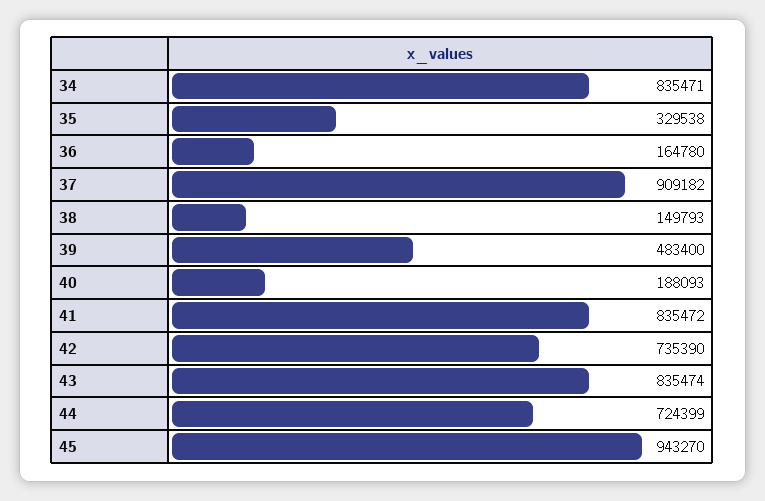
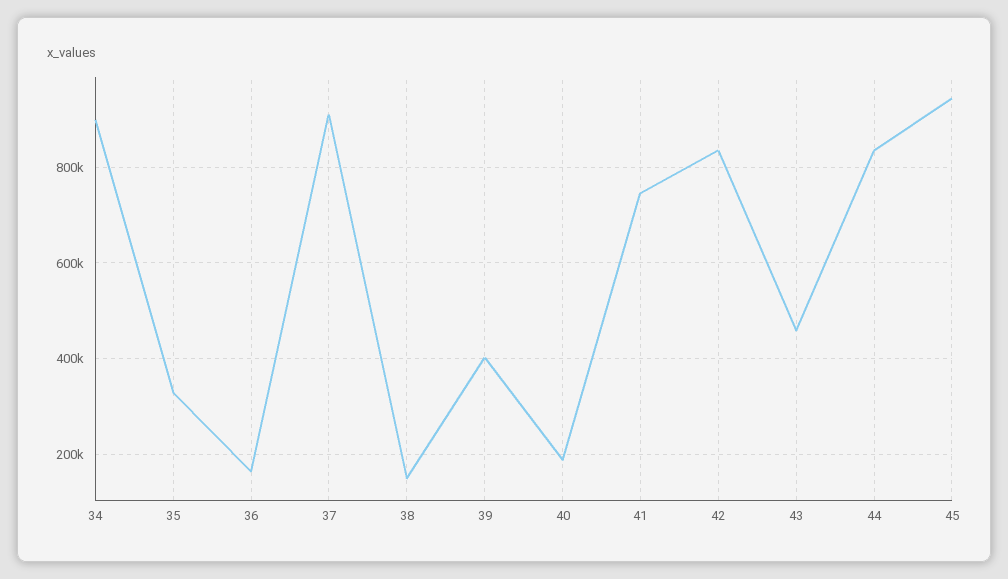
  {
-   "34": 835471,
+   "34": 900000,
    "35": 329538,
    "36": 164780,
    "37": 909182,
    "38": 149793,
-   "39": 483400,
+   "39": 400000,
    "40": 188093,
-   "41": 835472,
+   "41": 740000,
-   "42": 735390,
+   "42": 840000,
-   "43": 835474,
+   "43": 460000,
-   "44": 724399,
+   "44": 840000,
    "45": 943270
  }

